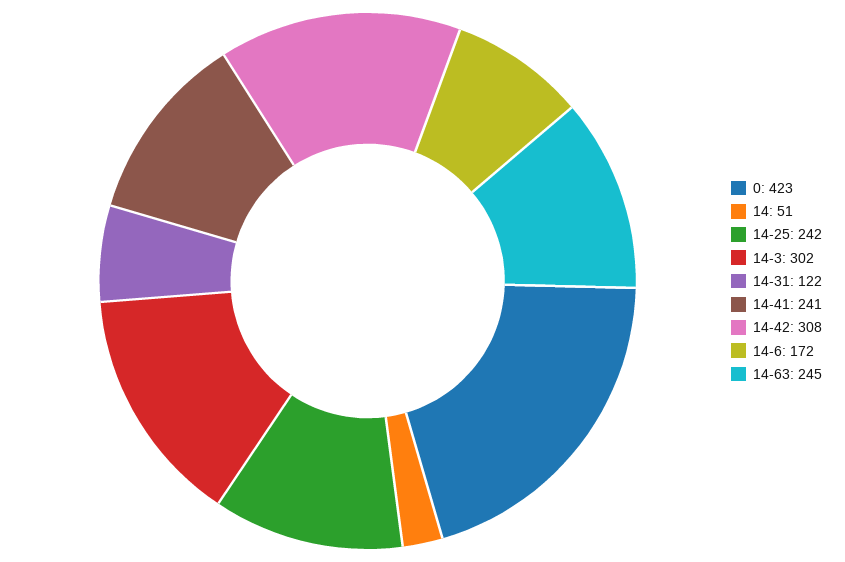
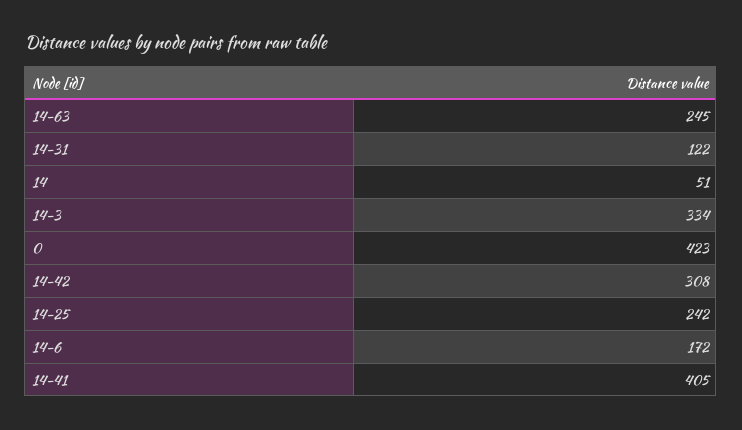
  {
    "0": 423,
    "14": 51,
    "14-25": 242,
-   "14-3": 302,
+   "14-3": 334,
    "14-31": 122,
-   "14-41": 241,
+   "14-41": 405,
    "14-42": 308,
    "14-6": 172,
    "14-63": 245
  }

